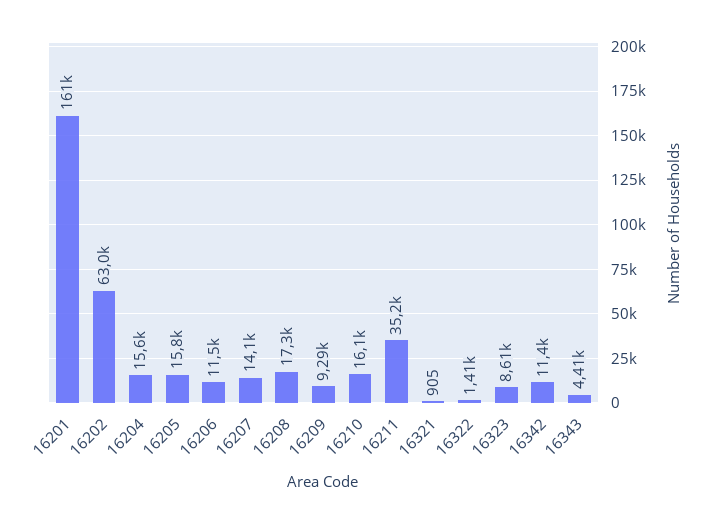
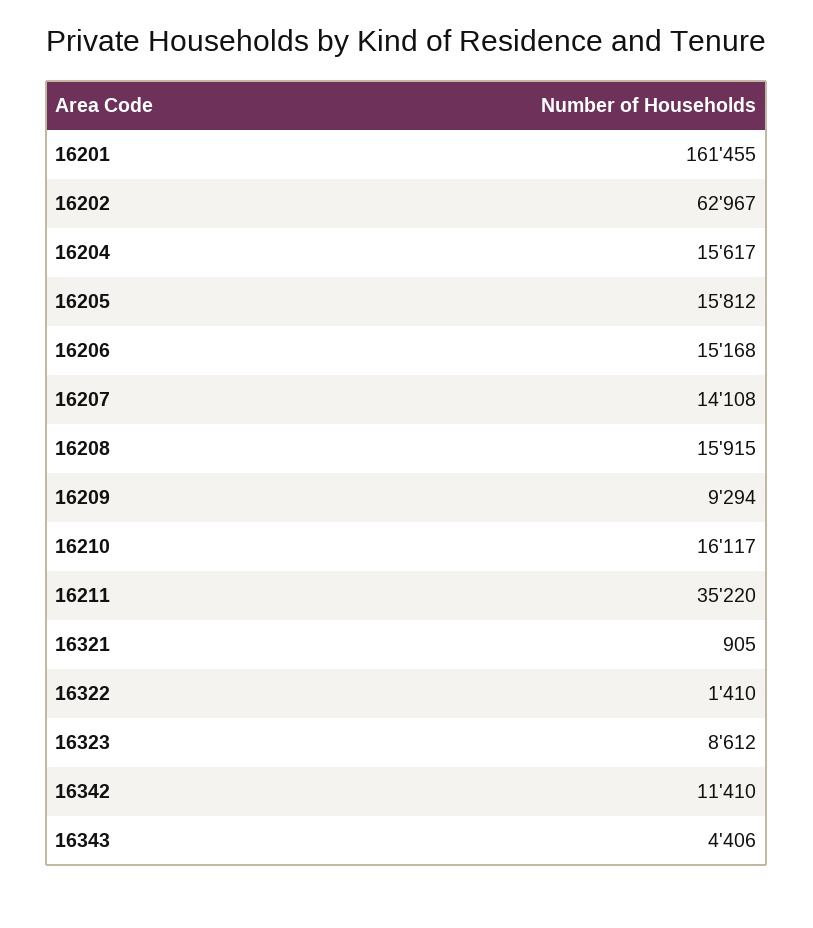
  {
    "16201": 161455,
    "16202": 62967,
    "16204": 15617,
    "16205": 15812,
-   "16206": 11500,
+   "16206": 15168,
    "16207": 14108,
-   "16208": 17300,
+   "16208": 15915,
    "16209": 9294,
    "16210": 16117,
    "16211": 35220,
    "16321": 905,
    "16322": 1410,
    "16323": 8612,
    "16342": 11410,
    "16343": 4406
  }

